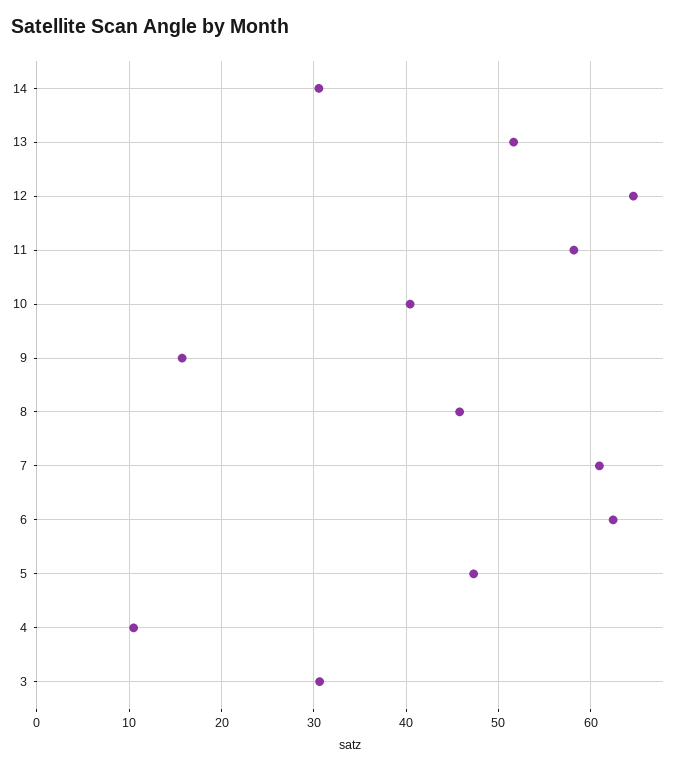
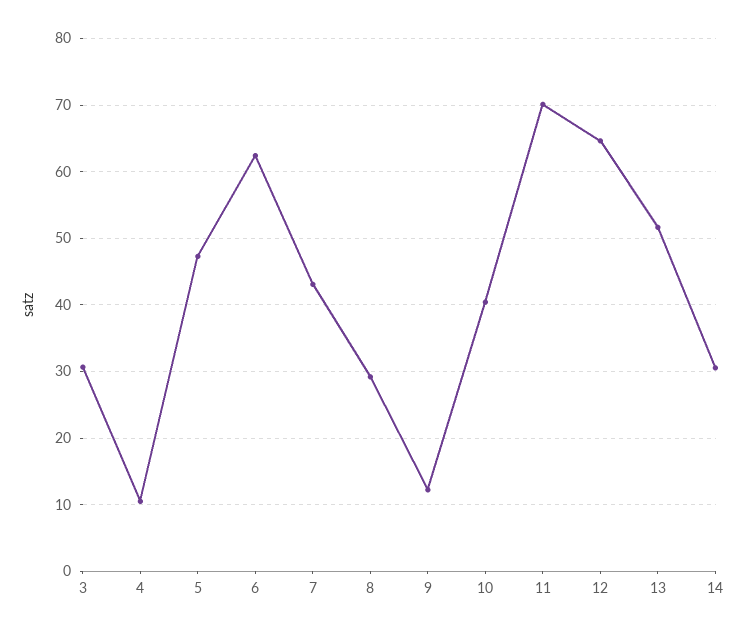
  {
    "14": 31,
    "13": 52,
    "12": 65,
-   "11": 58,
+   "11": 70,
    "10": 40,
-   "9": 16,
+   "9": 12,
-   "8": 46,
+   "8": 29,
-   "7": 61,
+   "7": 43,
    "6": 62,
    "5": 47,
    "4": 10,
    "3": 31
  }

